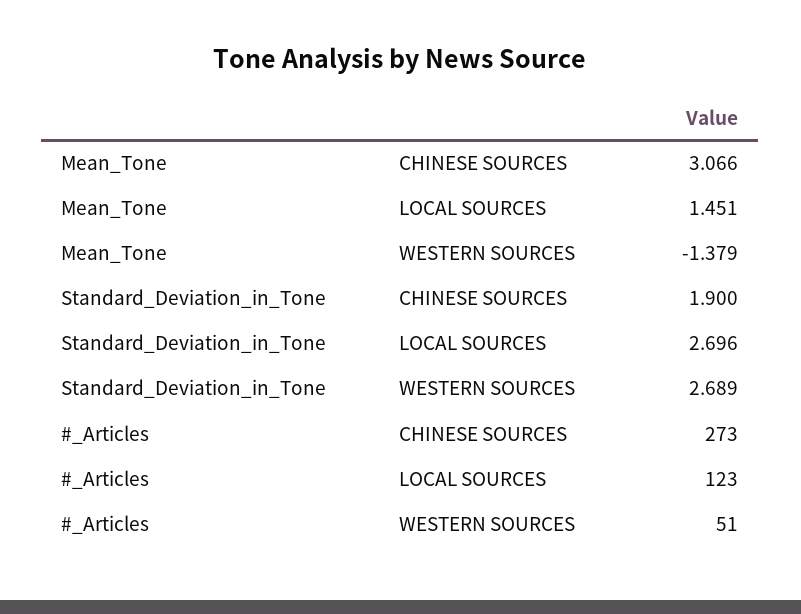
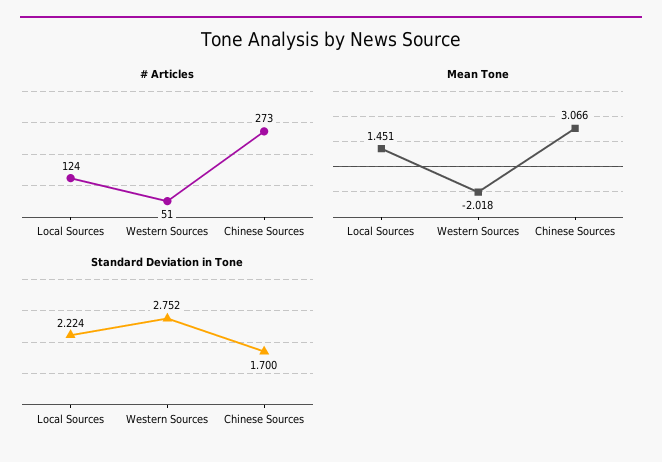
  {
    "Mean_Tone": {
      "CHINESE SOURCES": 3.066,
      "LOCAL SOURCES": 1.451,
-     "WESTERN SOURCES": -1.379
+     "WESTERN SOURCES": -2.018
    },
    "Standard_Deviation_in_Tone": {
-     "CHINESE SOURCES": 1.9,
+     "CHINESE SOURCES": 1.7,
-     "LOCAL SOURCES": 2.696,
+     "LOCAL SOURCES": 2.224,
-     "WESTERN SOURCES": 2.689
+     "WESTERN SOURCES": 2.752
    },
    "#_Articles": {
      "CHINESE SOURCES": 273,
-     "LOCAL SOURCES": 123,
+     "LOCAL SOURCES": 124,
      "WESTERN SOURCES": 51
    }
  }

